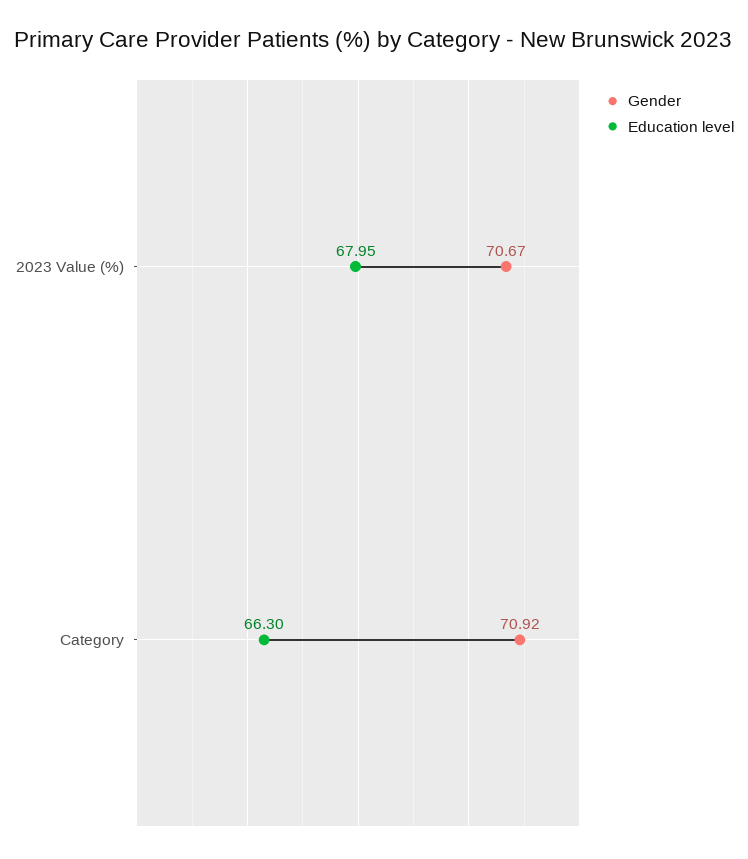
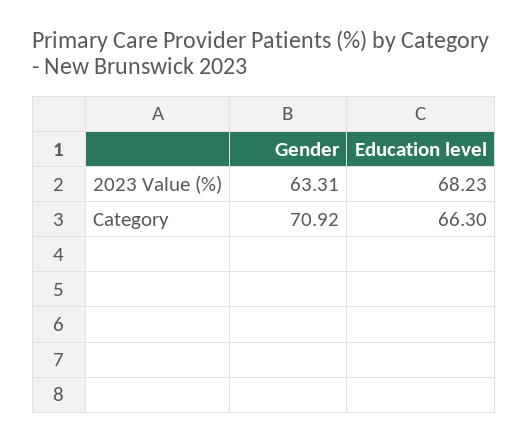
  {
    "Gender": {
-     "2023 Value (%)": 70.67,
+     "2023 Value (%)": 63.31,
      "Category": 70.92
    },
    "Education level": {
-     "2023 Value (%)": 67.95,
+     "2023 Value (%)": 68.23,
      "Category": 66.3
    }
  }

